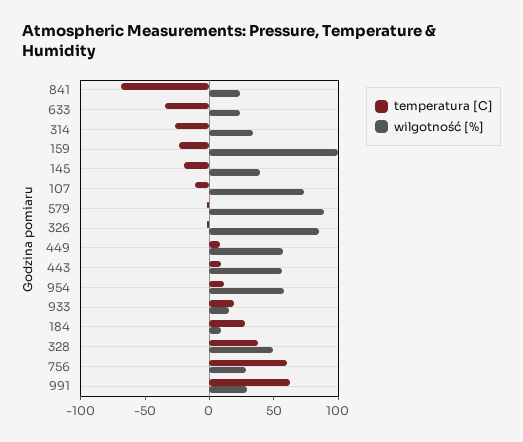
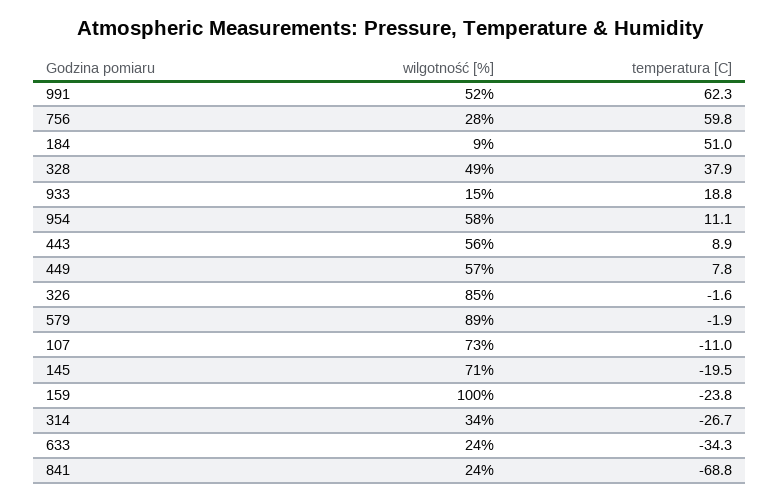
  {
    "temperatura [C]": {
      "841": -68.8,
      "633": -34.3,
      "314": -26.7,
      "159": -23.8,
      "145": -19.5,
      "107": -11,
      "579": -1.9,
      "326": -1.6,
      "449": 7.8,
      "443": 8.9,
      "954": 11.1,
      "933": 18.8,
-     "184": 30,
+     "184": 51,
      "328": 37.9,
      "756": 59.8,
      "991": 62.3
    },
    "wilgotność [%]": {
      "841": 24,
      "633": 24,
      "314": 34,
      "159": 100,
-     "145": 40,
+     "145": 71,
      "107": 73,
      "579": 89,
      "326": 85,
      "449": 57,
      "443": 56,
      "954": 58,
      "933": 15,
      "184": 9,
      "328": 49,
      "756": 28,
-     "991": 30
+     "991": 52
    }
  }

